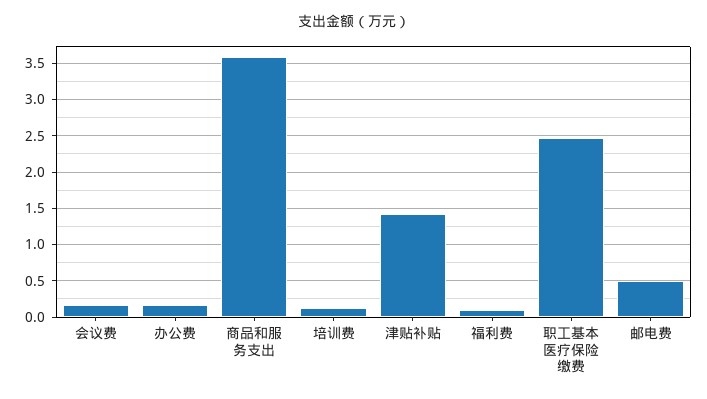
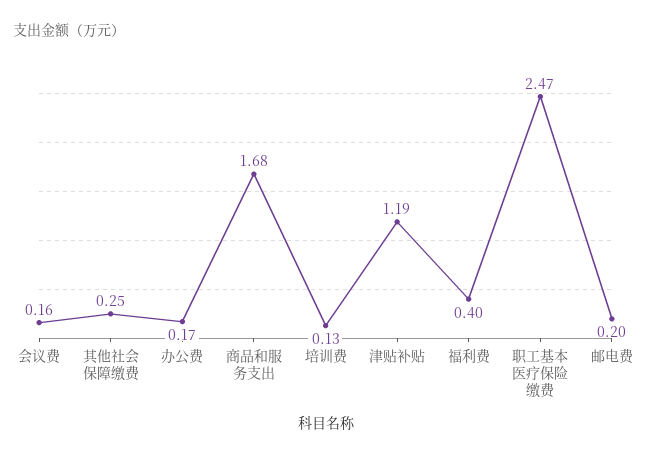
  {
    "会议费": 0.16,
    "办公费": 0.17,
-   "商品和服务支出": 3.6,
+   "商品和服务支出": 1.68,
    "培训费": 0.13,
-   "津贴补贴": 1.4,
+   "津贴补贴": 1.19,
-   "福利费": 0.1,
+   "福利费": 0.4,
    "职工基本医疗保险缴费": 2.47,
-   "邮电费": 0.5
+   "邮电费": 0.2,
+   "其他社会保障缴费": 0.25
  }

